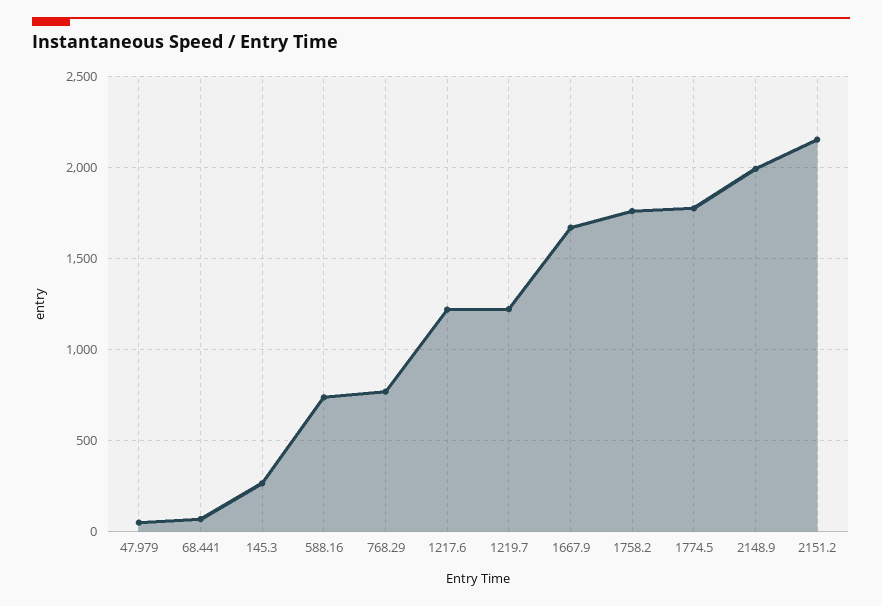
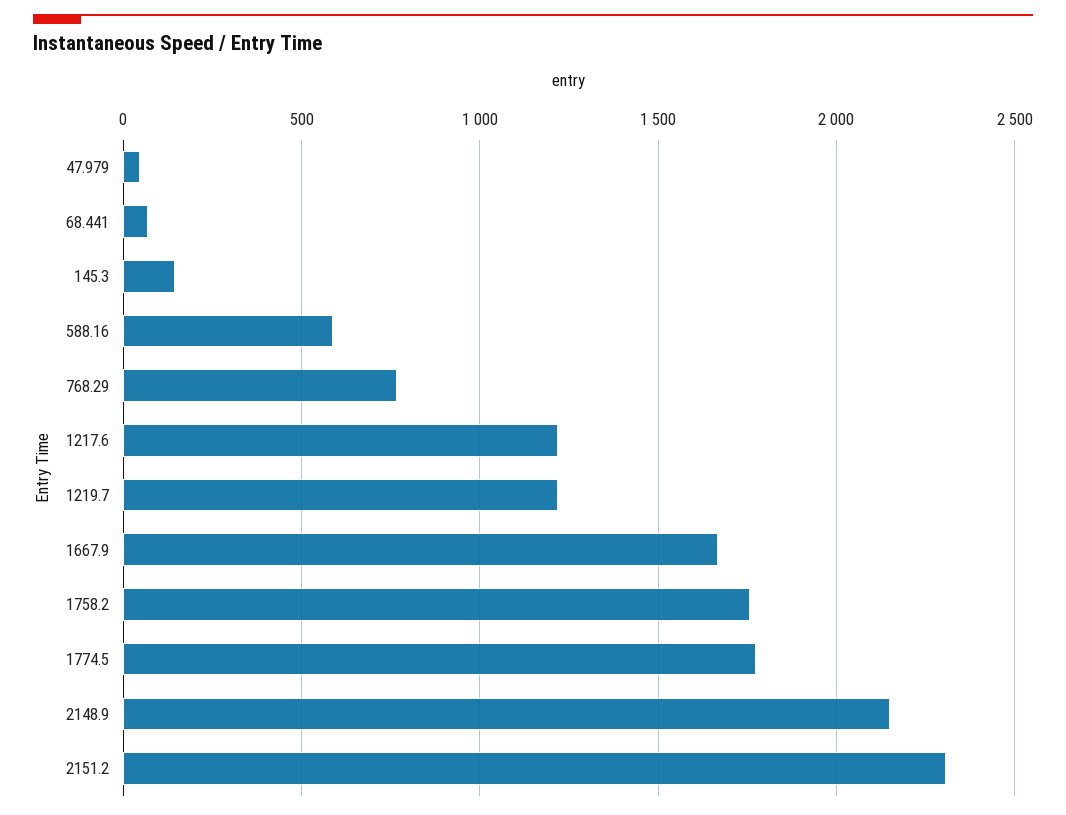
  {
    "47.979": 50,
    "68.441": 50,
-   "145.3": 250,
+   "145.3": 150,
-   "588.16": 750,
+   "588.16": 600,
    "768.29": 750,
    "1217.6": 1200,
    "1219.7": 1200,
    "1667.9": 1650,
    "1758.2": 1750,
    "1774.5": 1750,
-   "2148.9": 2000,
+   "2148.9": 2150,
-   "2151.2": 2150
+   "2151.2": 2300
  }

